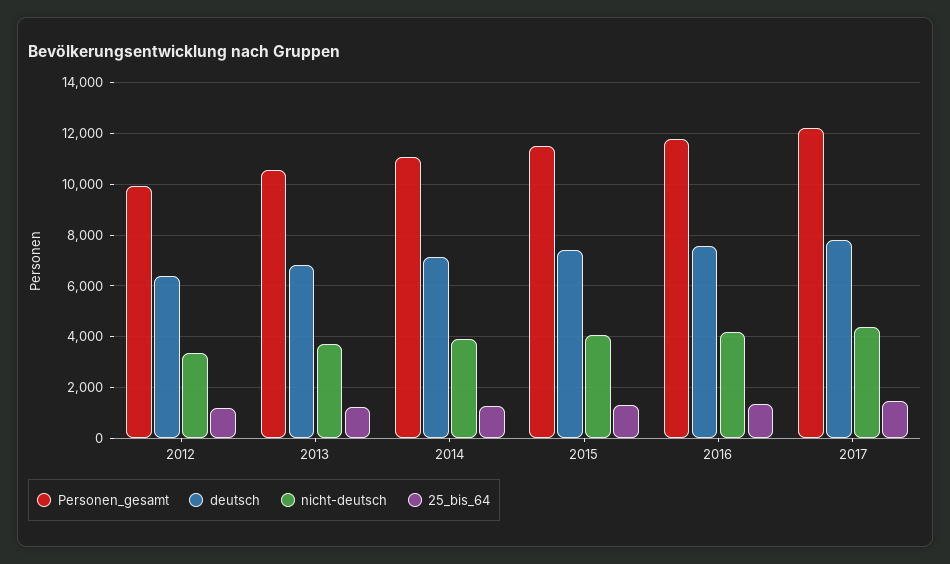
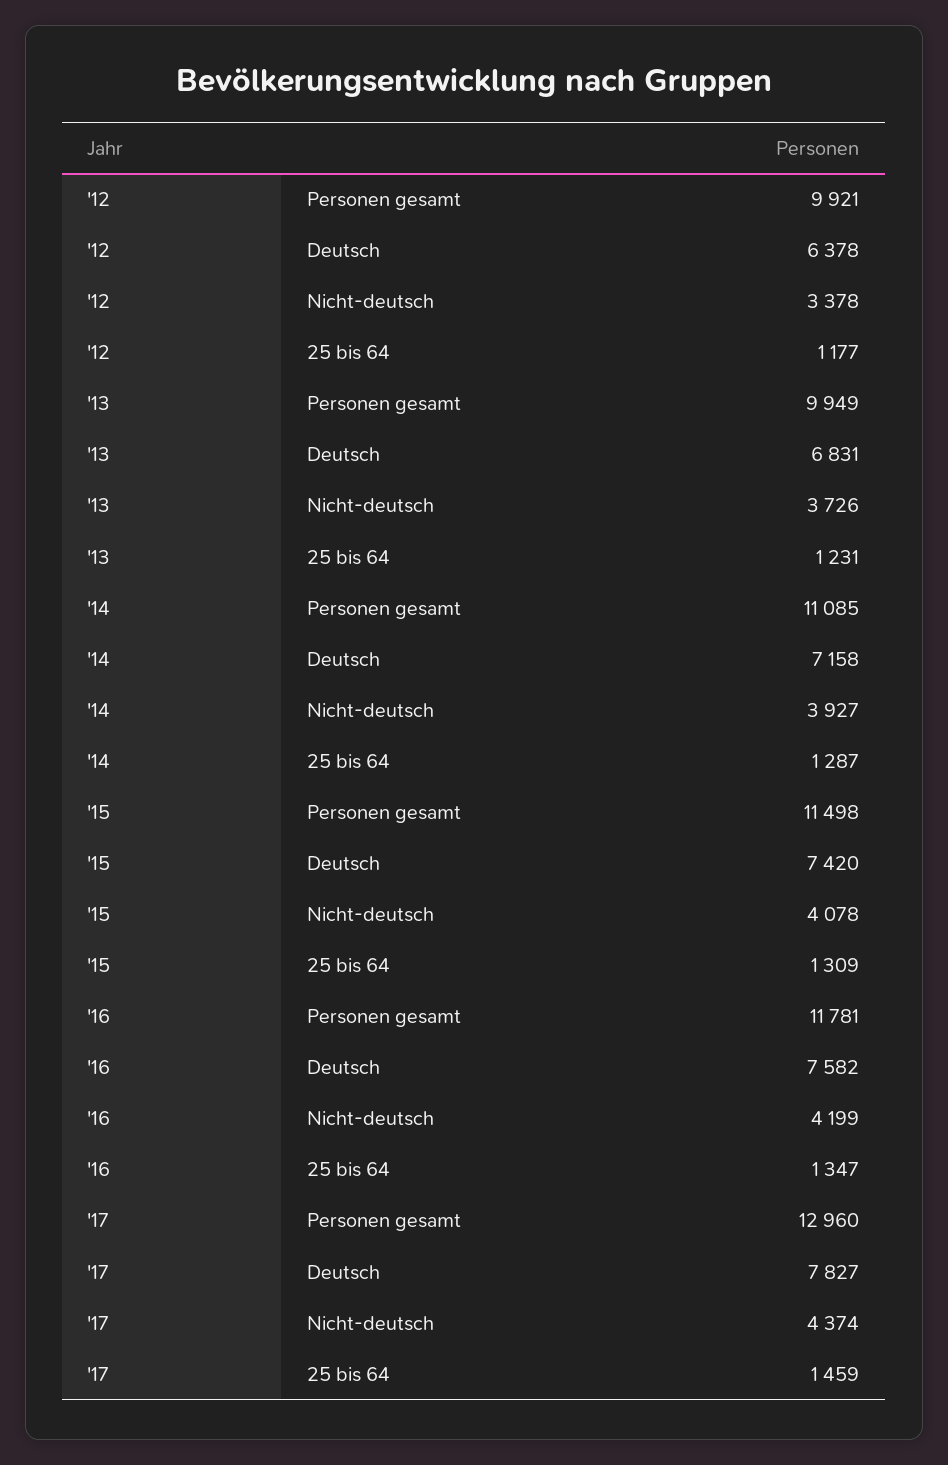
  {
    "Personen_gesamt": {
      "2012": 9921,
-     "2013": 10500,
+     "2013": 9949,
      "2014": 11085,
      "2015": 11498,
      "2016": 11781,
-     "2017": 12250
+     "2017": 12960
    },
    "deutsch": {
      "2012": 6378,
      "2013": 6831,
      "2014": 7158,
      "2015": 7420,
      "2016": 7582,
      "2017": 7827
    },
    "nicht-deutsch": {
      "2012": 3378,
      "2013": 3726,
      "2014": 3927,
      "2015": 4078,
      "2016": 4199,
      "2017": 4374
    },
    "25_bis_64": {
      "2012": 1177,
      "2013": 1231,
      "2014": 1287,
      "2015": 1309,
      "2016": 1347,
      "2017": 1459
    }
  }

